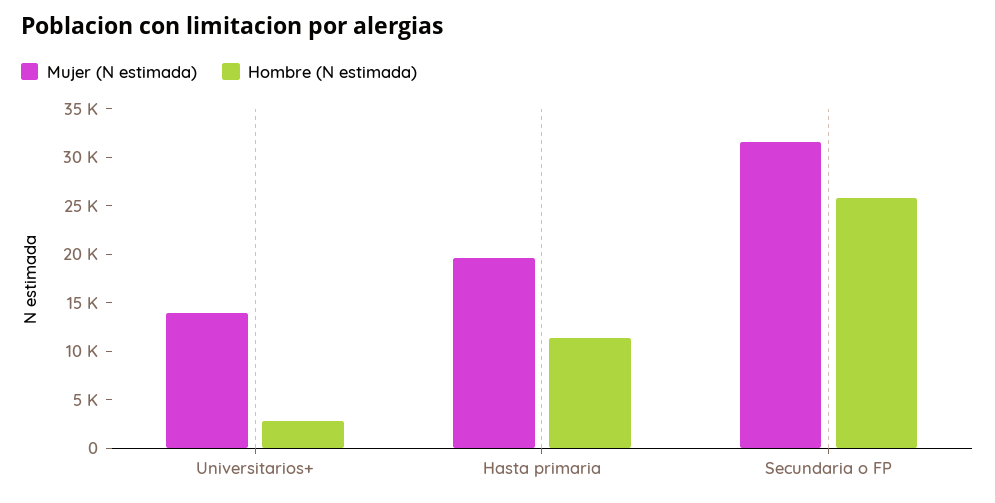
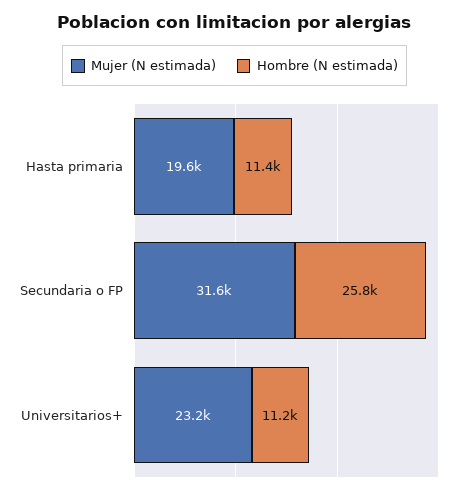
  {
    "Mujer (N estimada)": {
-     "Universitarios+": 14000,
+     "Universitarios+": 23200,
      "Hasta primaria": 19600,
      "Secundaria o FP": 31600
    },
    "Hombre (N estimada)": {
-     "Universitarios+": 3000,
+     "Universitarios+": 11200,
      "Hasta primaria": 11400,
      "Secundaria o FP": 25800
    }
  }

